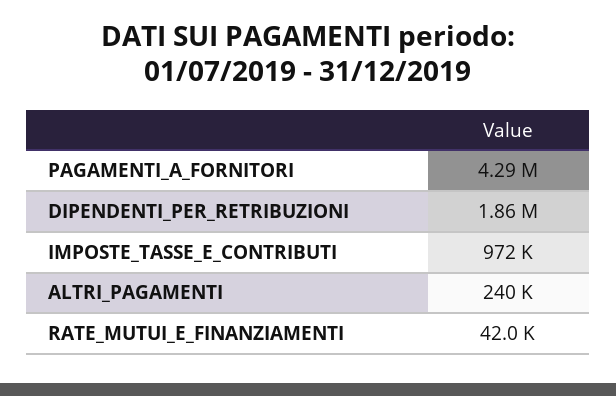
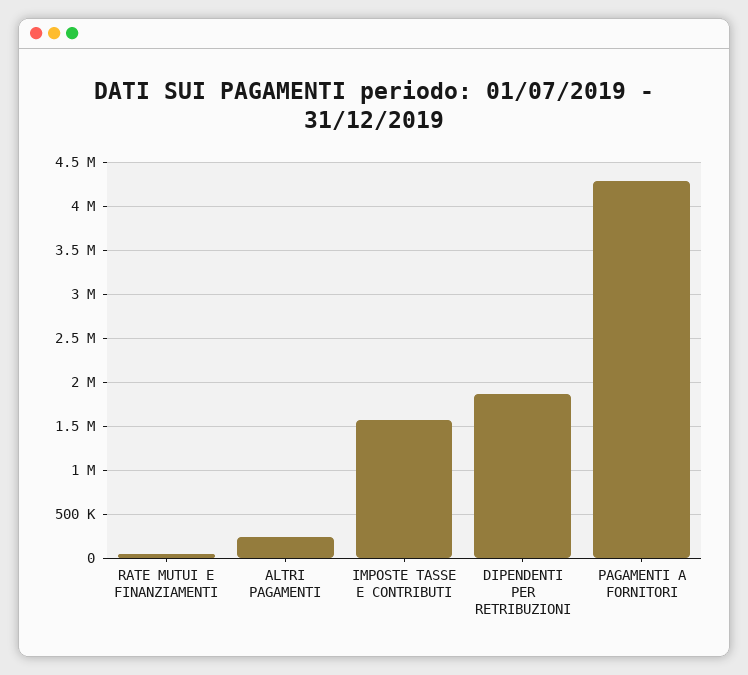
  {
    "PAGAMENTI_A_FORNITORI": 4290000,
    "DIPENDENTI_PER_RETRIBUZIONI": 1860000,
-   "IMPOSTE_TASSE_E_CONTRIBUTI": 972000,
+   "IMPOSTE_TASSE_E_CONTRIBUTI": 1600000,
    "ALTRI_PAGAMENTI": 240000,
    "RATE_MUTUI_E_FINANZIAMENTI": 42000
  }

